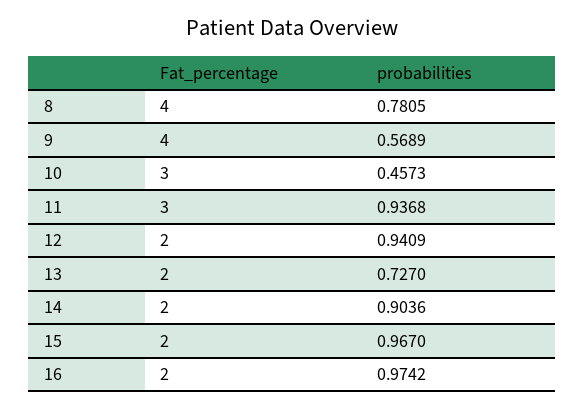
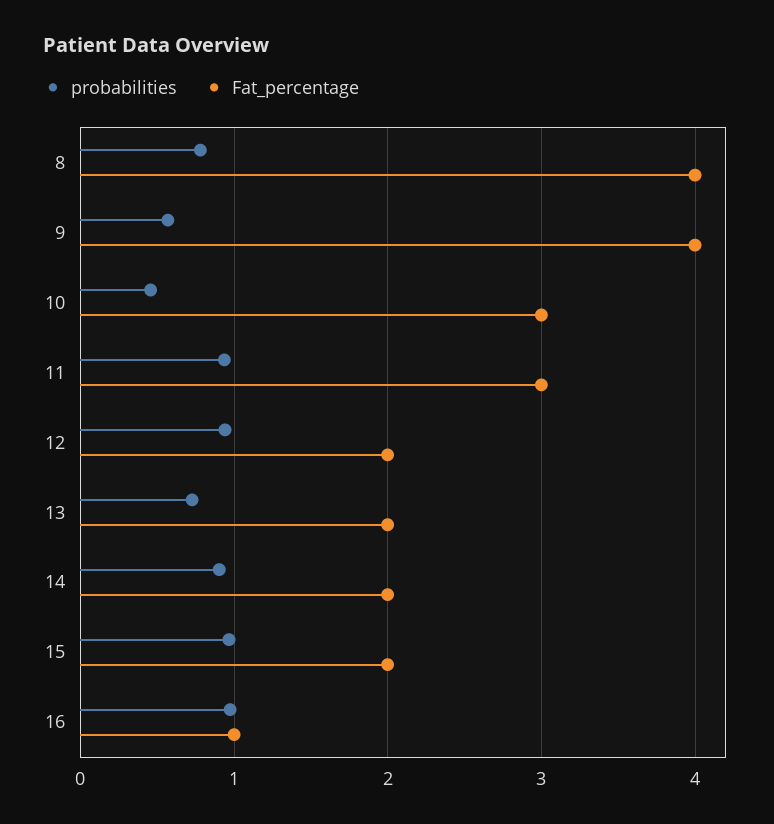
  {
    "Fat_percentage": {
      "8": 4,
      "9": 4,
      "10": 3,
      "11": 3,
      "12": 2,
      "13": 2,
      "14": 2,
      "15": 2,
-     "16": 2
+     "16": 1
    },
    "probabilities": {
      "8": 0.7805,
      "9": 0.5689,
      "10": 0.4573,
      "11": 0.9368,
      "12": 0.9409,
      "13": 0.727,
      "14": 0.9036,
      "15": 0.967,
      "16": 0.9742
    }
  }

